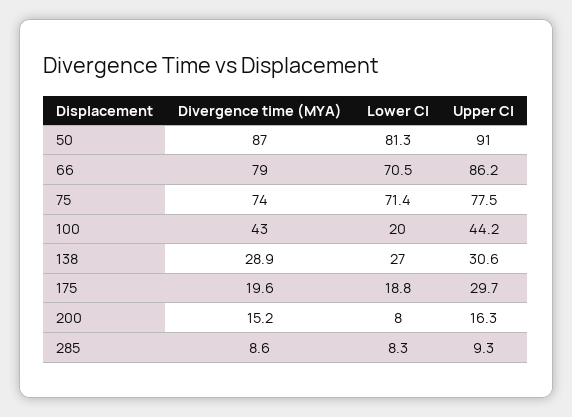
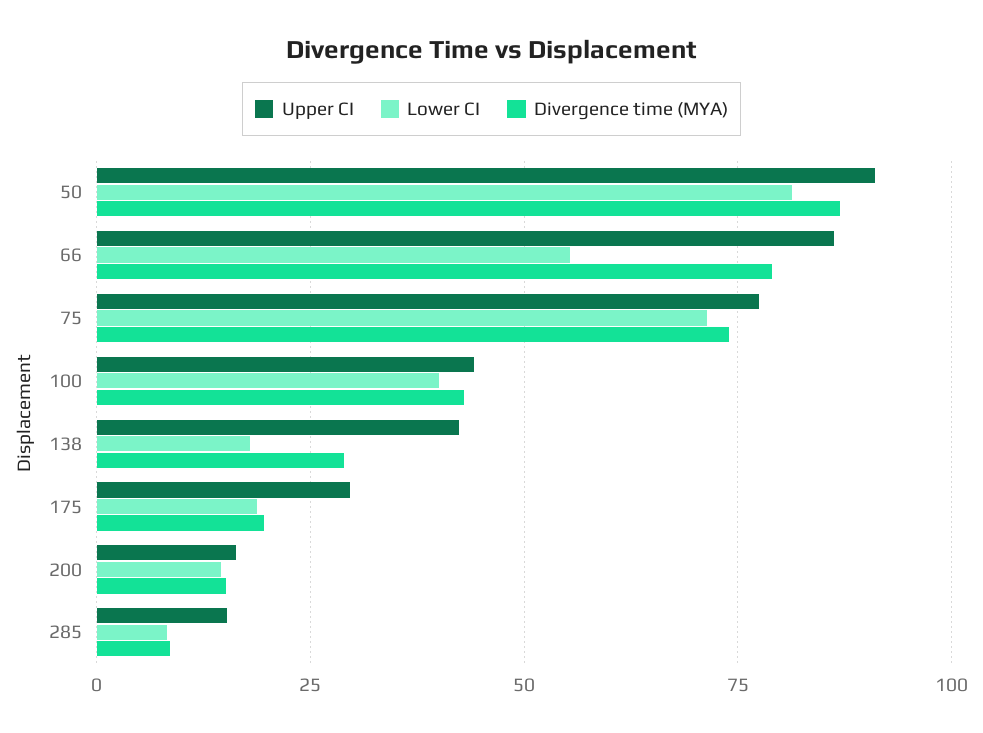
  {
    "Divergence time (MYA)": {
      "50": 87,
      "66": 79,
      "75": 74,
      "100": 43,
      "138": 28.9,
      "175": 19.6,
      "200": 15.2,
      "285": 8.6
    },
    "Lower CI": {
      "50": 81.3,
-     "66": 70.5,
+     "66": 55,
      "75": 71.4,
-     "100": 20,
+     "100": 40,
-     "138": 27,
+     "138": 17.5,
      "175": 18.8,
-     "200": 8,
+     "200": 15,
      "285": 8.3
    },
    "Upper CI": {
      "50": 91,
      "66": 86.2,
      "75": 77.5,
      "100": 44.2,
-     "138": 30.6,
+     "138": 42.5,
      "175": 29.7,
      "200": 16.3,
-     "285": 9.3
+     "285": 15
    }
  }

